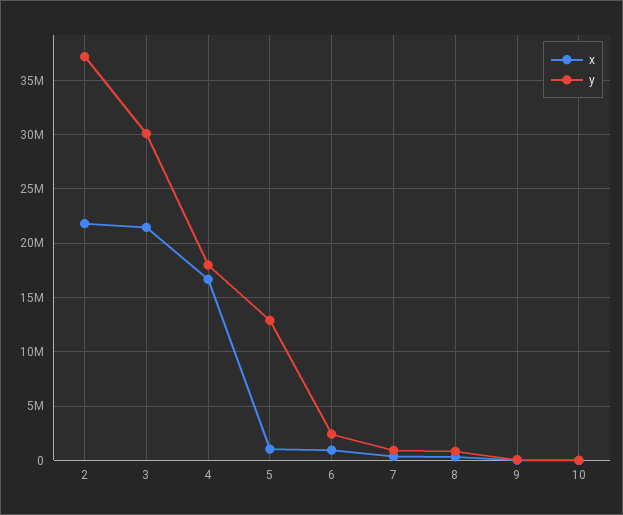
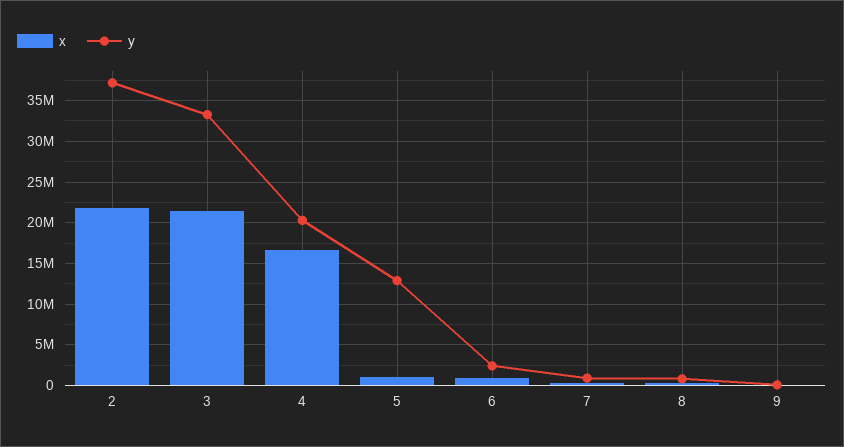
  {
    "x": {
      "2": 22000000,
      "3": 21000000,
      "4": 17000000,
      "5": 1000000,
      "6": 1000000,
      "7": 0,
      "8": 0,
-     "9": 0,
+     "9": 0
-     "10": 0
    },
    "y": {
      "2": 37000000,
-     "3": 30000000,
+     "3": 33000000,
-     "4": 18000000,
+     "4": 20000000,
      "5": 13000000,
      "6": 2000000,
      "7": 1000000,
      "8": 1000000,
-     "9": 0,
+     "9": 0
-     "10": 0
    }
  }

